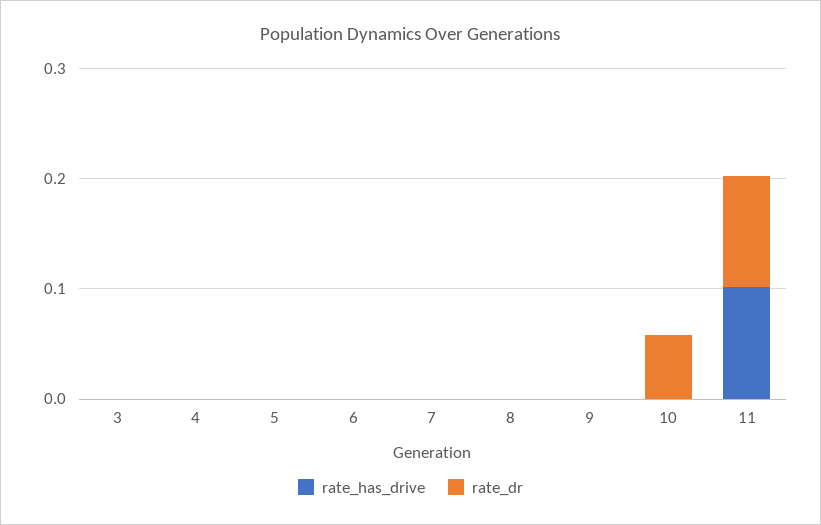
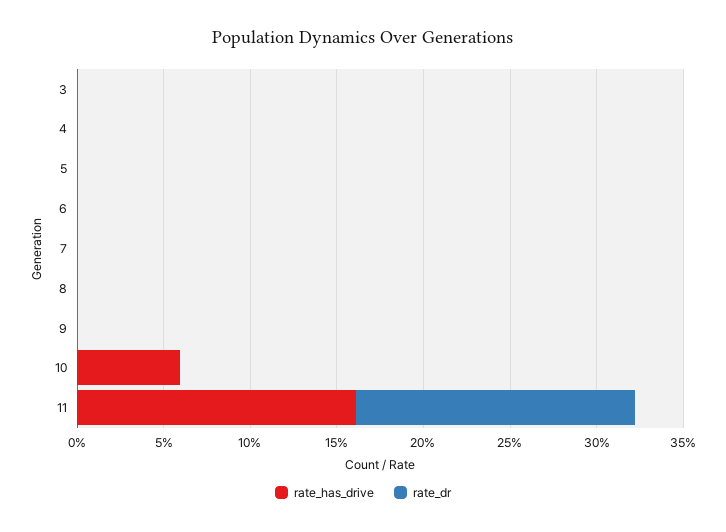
  {
    "rate_has_drive": {
      "3": 0,
      "4": 0,
      "5": 0,
      "6": 0,
      "7": 0,
      "8": 0,
      "9": 0,
-     "10": 0,
+     "10": 0.06,
-     "11": 0.1
+     "11": 0.16
    },
    "rate_dr": {
      "3": 0,
      "4": 0,
      "5": 0,
      "6": 0,
      "7": 0,
      "8": 0,
      "9": 0,
-     "10": 0.06,
+     "10": 0,
-     "11": 0.1
+     "11": 0.16
    }
  }

